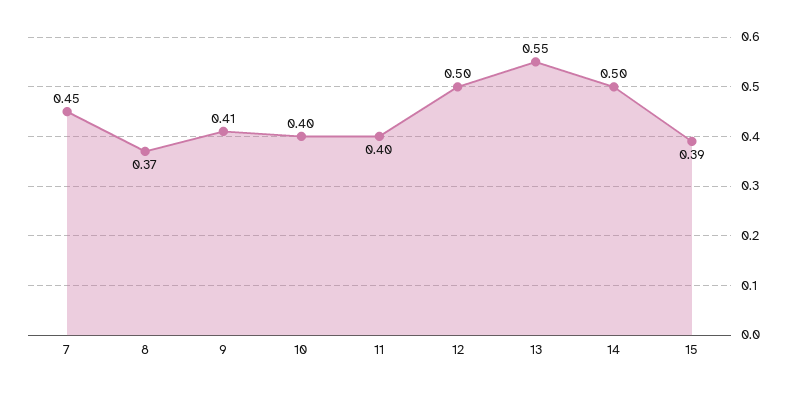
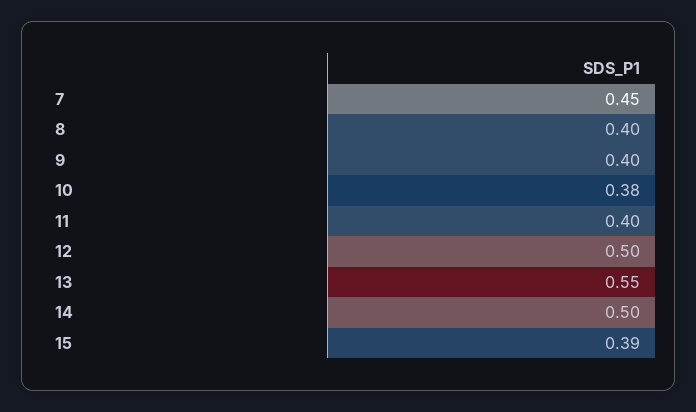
  {
    "7": 0.45,
-   "8": 0.37,
+   "8": 0.4,
-   "9": 0.41,
+   "9": 0.4,
-   "10": 0.4,
+   "10": 0.38,
    "11": 0.4,
    "12": 0.5,
    "13": 0.55,
    "14": 0.5,
    "15": 0.39
  }

